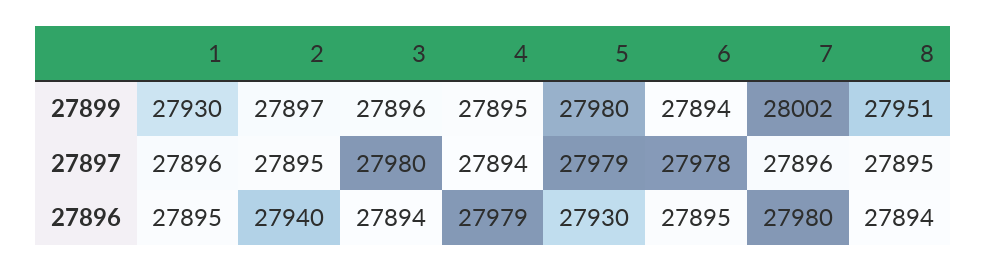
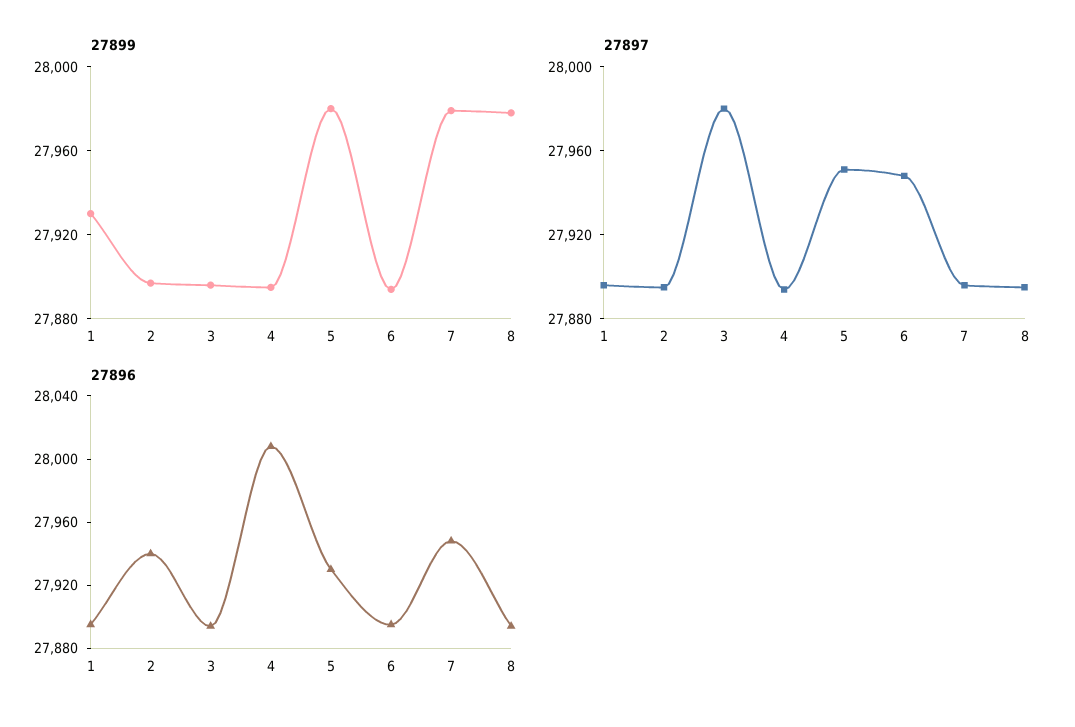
  {
    "27899": {
      "1": 27930,
      "2": 27897,
      "3": 27896,
      "4": 27895,
      "5": 27980,
      "6": 27894,
-     "7": 28002,
+     "7": 27980,
-     "8": 27951
+     "8": 27980
    },
    "27897": {
      "1": 27896,
      "2": 27895,
      "3": 27980,
      "4": 27894,
-     "5": 27979,
+     "5": 27950,
-     "6": 27978,
+     "6": 27950,
      "7": 27896,
      "8": 27895
    },
    "27896": {
      "1": 27895,
      "2": 27940,
      "3": 27894,
-     "4": 27979,
+     "4": 28010,
      "5": 27930,
      "6": 27895,
-     "7": 27980,
+     "7": 27950,
      "8": 27894
    }
  }

